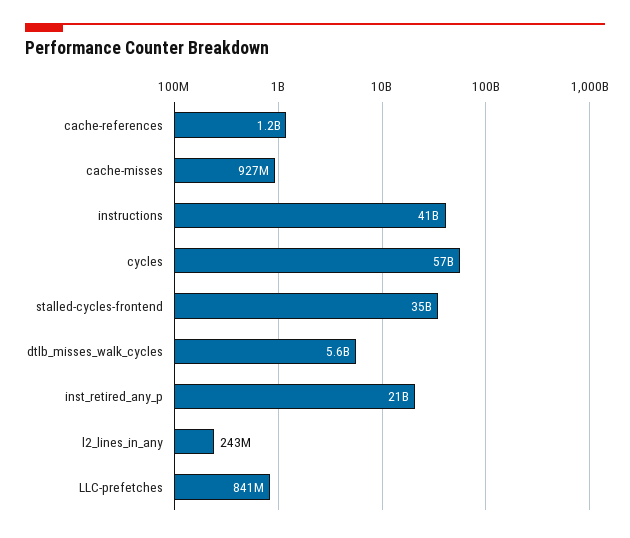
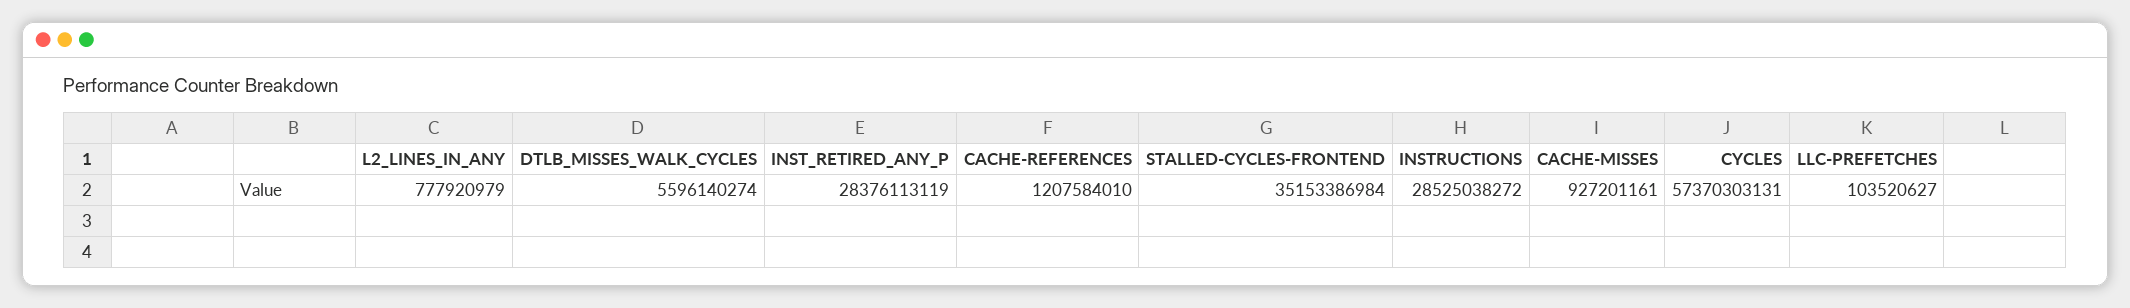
  {
    "cache-references": 1207584010,
    "cache-misses": 927201161,
-   "instructions": 41000000000,
+   "instructions": 28525038272,
    "cycles": 57370303131,
    "stalled-cycles-frontend": 35153386984,
    "dtlb_misses_walk_cycles": 5596140274,
-   "inst_retired_any_p": 21000000000,
+   "inst_retired_any_p": 28376113119,
-   "l2_lines_in_any": 243000000,
+   "l2_lines_in_any": 777920979,
-   "LLC-prefetches": 841000000
+   "LLC-prefetches": 103520627
  }

